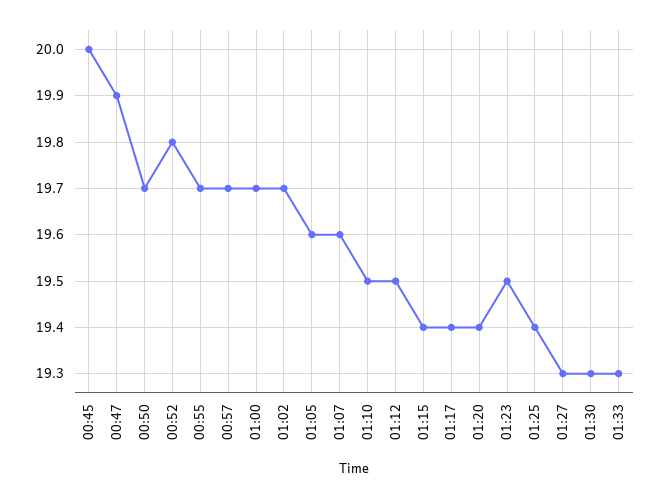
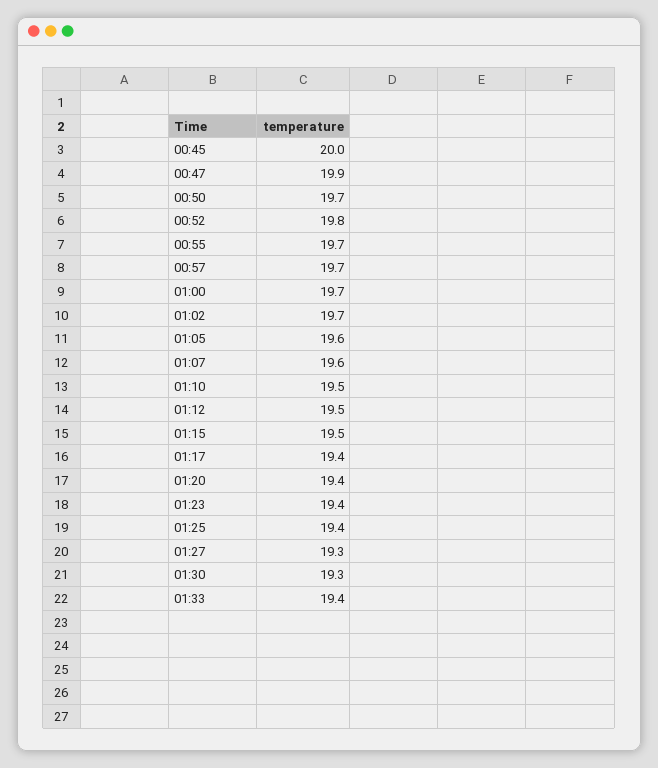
  {
    "00:45": 20,
    "00:47": 19.9,
    "00:50": 19.7,
    "00:52": 19.8,
    "00:55": 19.7,
    "00:57": 19.7,
    "01:00": 19.7,
    "01:02": 19.7,
    "01:05": 19.6,
    "01:07": 19.6,
    "01:10": 19.5,
    "01:12": 19.5,
-   "01:15": 19.4,
+   "01:15": 19.5,
    "01:17": 19.4,
    "01:20": 19.4,
-   "01:23": 19.5,
+   "01:23": 19.4,
    "01:25": 19.4,
    "01:27": 19.3,
    "01:30": 19.3,
-   "01:33": 19.3
+   "01:33": 19.4
  }

